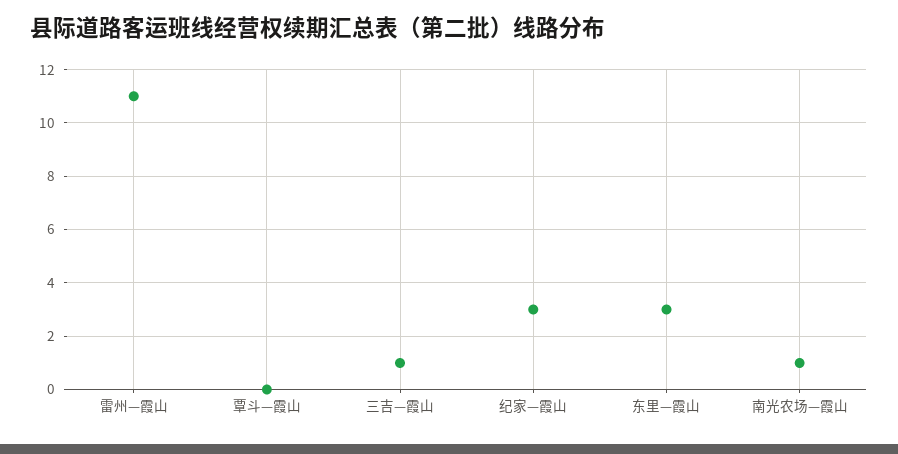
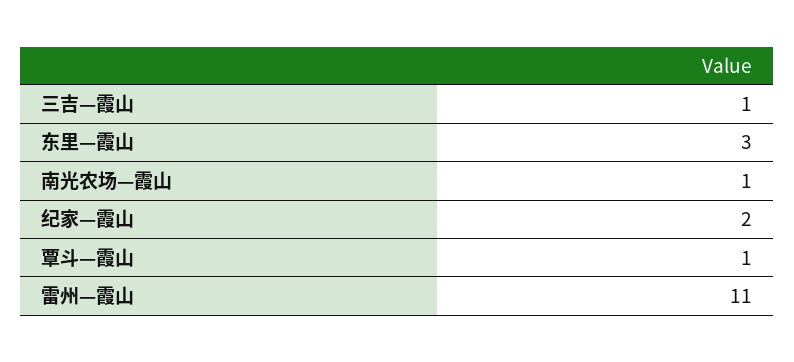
  {
    "雷州—霞山": 11,
-   "覃斗—霞山": 0,
+   "覃斗—霞山": 1,
    "三吉—霞山": 1,
-   "纪家—霞山": 3,
+   "纪家—霞山": 2,
    "东里—霞山": 3,
    "南光农场—霞山": 1
  }

